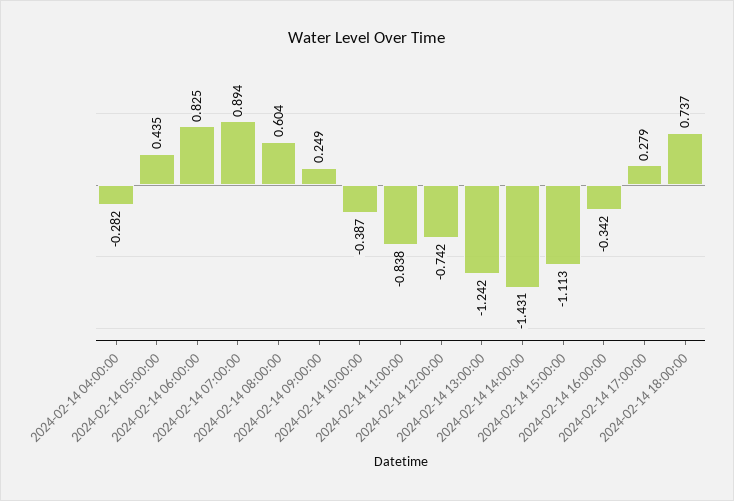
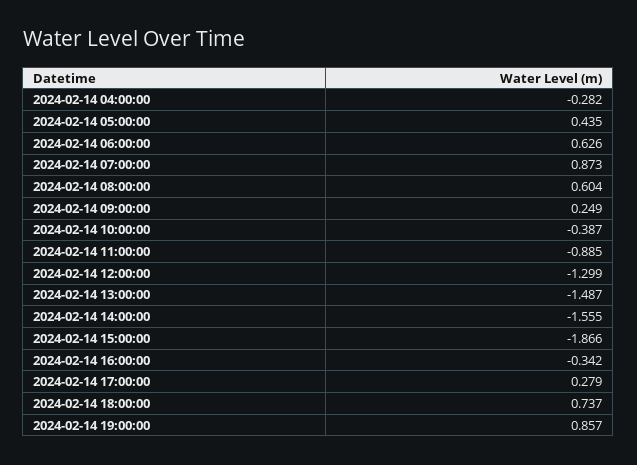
  {
    "2024-02-14 04:00:00": -0.282,
    "2024-02-14 05:00:00": 0.435,
-   "2024-02-14 06:00:00": 0.825,
+   "2024-02-14 06:00:00": 0.626,
-   "2024-02-14 07:00:00": 0.894,
+   "2024-02-14 07:00:00": 0.873,
    "2024-02-14 08:00:00": 0.604,
    "2024-02-14 09:00:00": 0.249,
    "2024-02-14 10:00:00": -0.387,
-   "2024-02-14 11:00:00": -0.838,
+   "2024-02-14 11:00:00": -0.885,
-   "2024-02-14 12:00:00": -0.742,
+   "2024-02-14 12:00:00": -1.299,
-   "2024-02-14 13:00:00": -1.242,
+   "2024-02-14 13:00:00": -1.487,
-   "2024-02-14 14:00:00": -1.431,
+   "2024-02-14 14:00:00": -1.555,
-   "2024-02-14 15:00:00": -1.113,
+   "2024-02-14 15:00:00": -1.866,
    "2024-02-14 16:00:00": -0.342,
    "2024-02-14 17:00:00": 0.279,
-   "2024-02-14 18:00:00": 0.737
+   "2024-02-14 18:00:00": 0.737,
+   "2024-02-14 19:00:00": 0.857
  }

